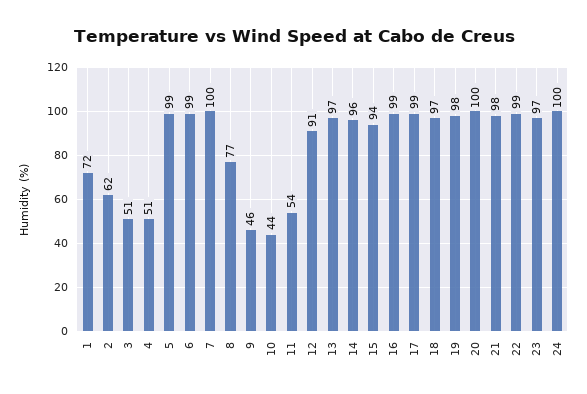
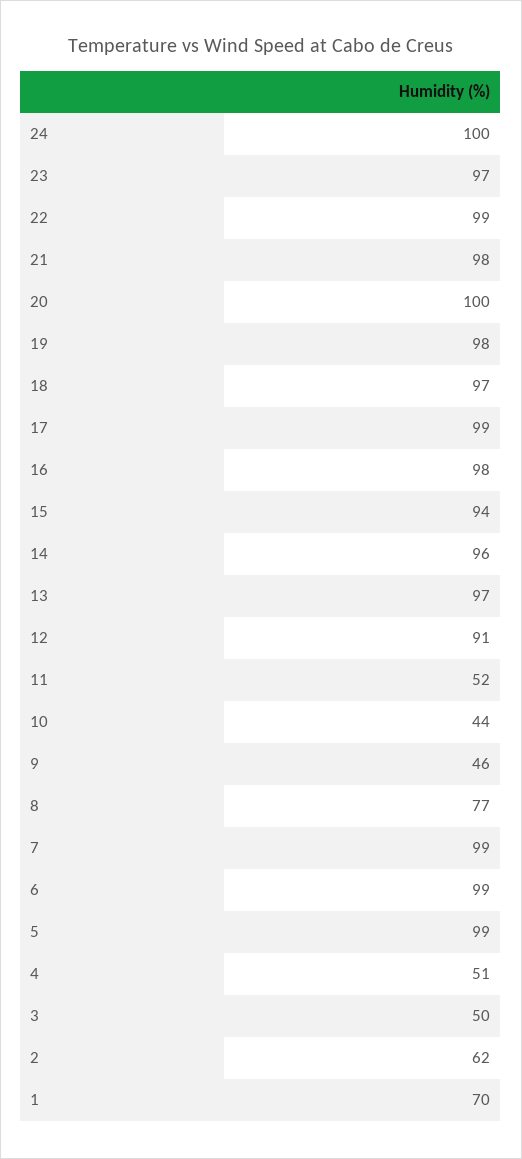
  {
-   "1": 72,
+   "1": 70,
    "2": 62,
-   "3": 51,
+   "3": 50,
    "4": 51,
    "5": 99,
    "6": 99,
-   "7": 100,
+   "7": 99,
    "8": 77,
    "9": 46,
    "10": 44,
-   "11": 54,
+   "11": 52,
    "12": 91,
    "13": 97,
    "14": 96,
    "15": 94,
-   "16": 99,
+   "16": 98,
    "17": 99,
    "18": 97,
    "19": 98,
    "20": 100,
    "21": 98,
    "22": 99,
    "23": 97,
    "24": 100
  }

